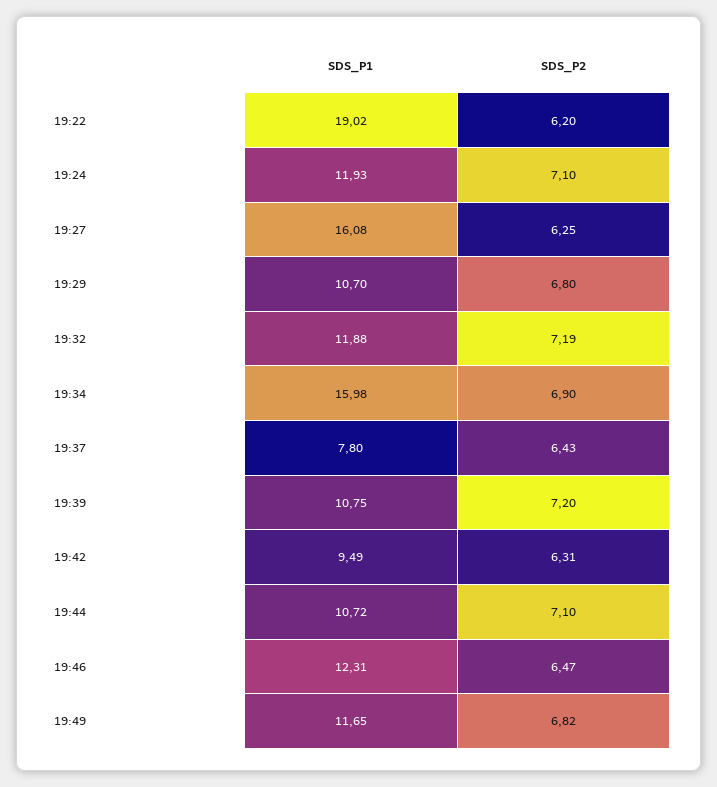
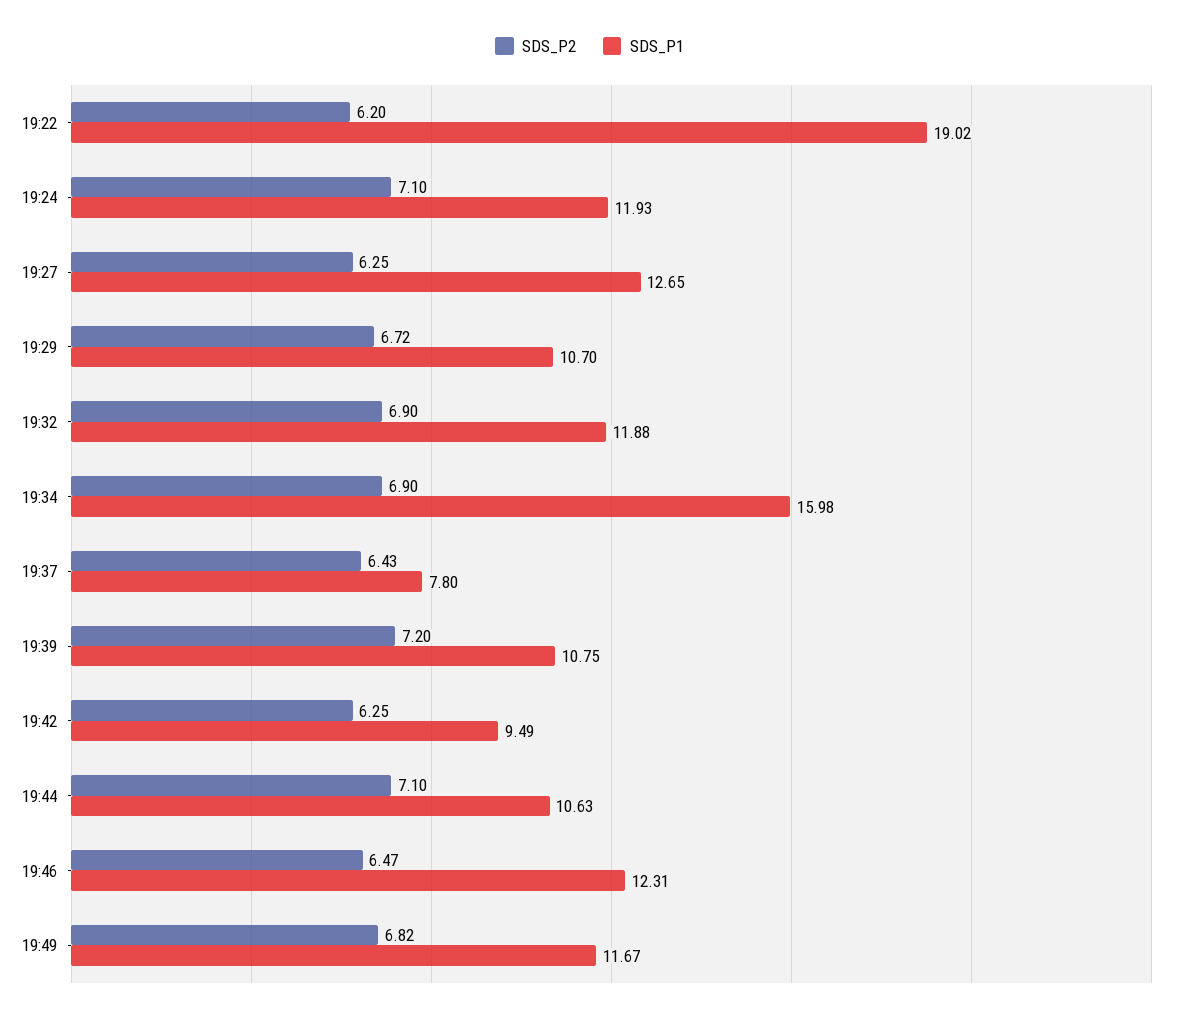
  {
    "SDS_P1": {
      "19:22": 19.02,
      "19:24": 11.93,
-     "19:27": 16.08,
+     "19:27": 12.65,
      "19:29": 10.7,
      "19:32": 11.88,
      "19:34": 15.98,
      "19:37": 7.8,
      "19:39": 10.75,
      "19:42": 9.49,
-     "19:44": 10.72,
+     "19:44": 10.63,
      "19:46": 12.31,
-     "19:49": 11.65
+     "19:49": 11.67
    },
    "SDS_P2": {
      "19:22": 6.2,
      "19:24": 7.1,
      "19:27": 6.25,
-     "19:29": 6.8,
+     "19:29": 6.72,
-     "19:32": 7.19,
+     "19:32": 6.9,
      "19:34": 6.9,
      "19:37": 6.43,
      "19:39": 7.2,
-     "19:42": 6.31,
+     "19:42": 6.25,
      "19:44": 7.1,
      "19:46": 6.47,
      "19:49": 6.82
    }
  }

